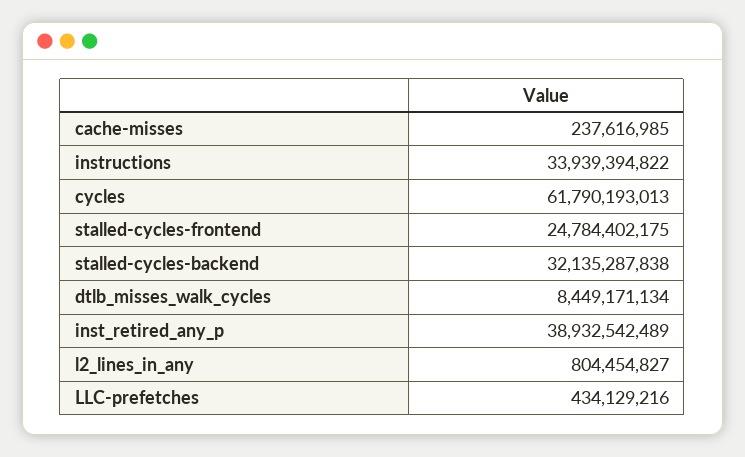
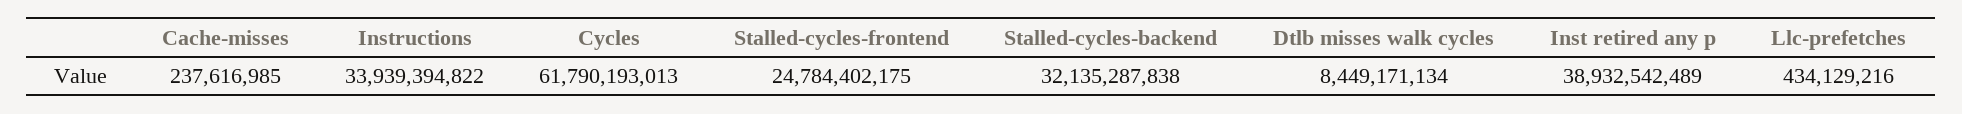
  {
    "cache-misses": 237616985,
    "instructions": 33939394822,
    "cycles": 61790193013,
    "stalled-cycles-frontend": 24784402175,
    "stalled-cycles-backend": 32135287838,
    "dtlb_misses_walk_cycles": 8449171134,
    "inst_retired_any_p": 38932542489,
-   "l2_lines_in_any": 804454827,
    "LLC-prefetches": 434129216
  }

